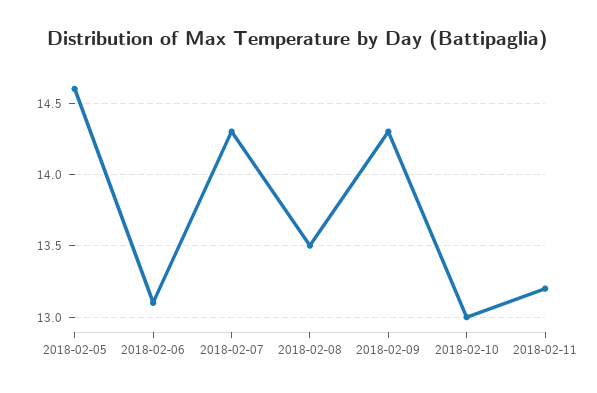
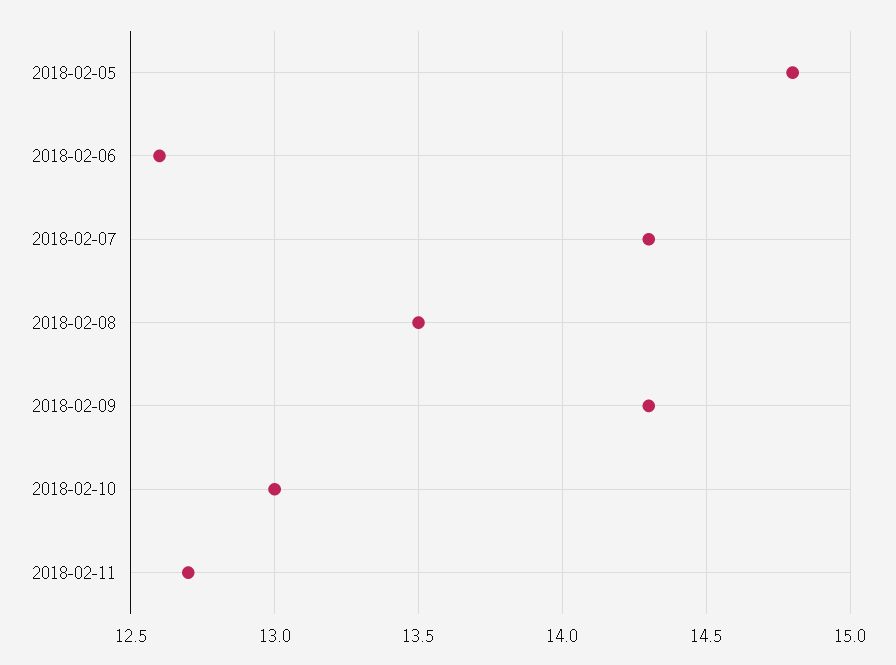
  {
-   "2018-02-05": 14.6,
+   "2018-02-05": 14.8,
-   "2018-02-06": 13.1,
+   "2018-02-06": 12.6,
    "2018-02-07": 14.3,
    "2018-02-08": 13.5,
    "2018-02-09": 14.3,
    "2018-02-10": 13,
-   "2018-02-11": 13.2
+   "2018-02-11": 12.7
  }

